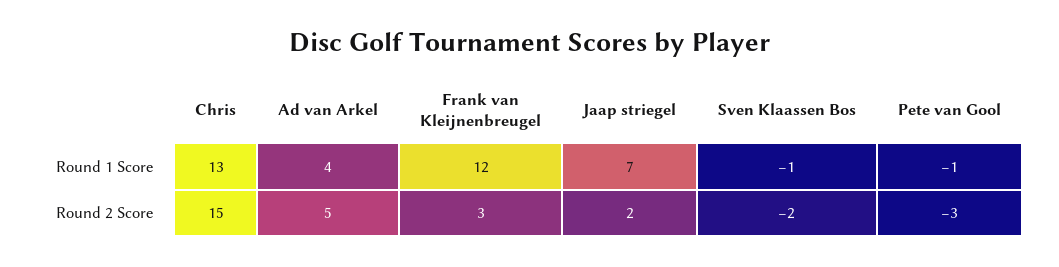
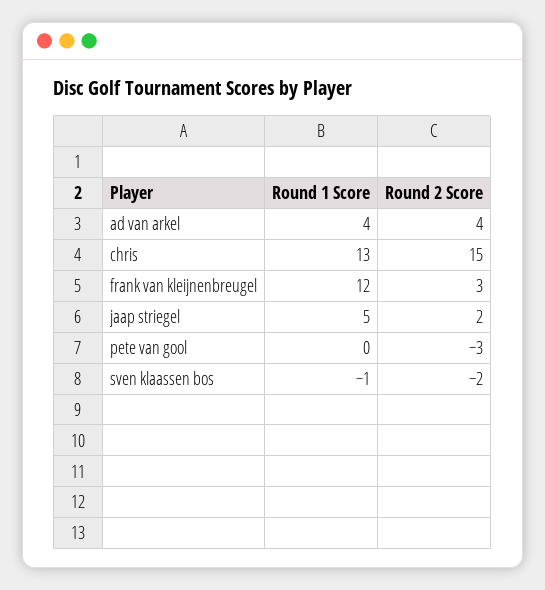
  {
    "Chris": {
      "Round 1 Score": 13,
      "Round 2 Score": 15
    },
    "Ad van Arkel": {
      "Round 1 Score": 4,
-     "Round 2 Score": 5
+     "Round 2 Score": 4
    },
    "Frank van Kleijnenbreugel": {
      "Round 1 Score": 12,
      "Round 2 Score": 3
    },
    "Jaap striegel": {
-     "Round 1 Score": 7,
+     "Round 1 Score": 5,
      "Round 2 Score": 2
    },
    "Sven Klaassen Bos": {
      "Round 1 Score": -1,
      "Round 2 Score": -2
    },
    "Pete van Gool": {
-     "Round 1 Score": -1,
+     "Round 1 Score": 0,
      "Round 2 Score": -3
    }
  }

